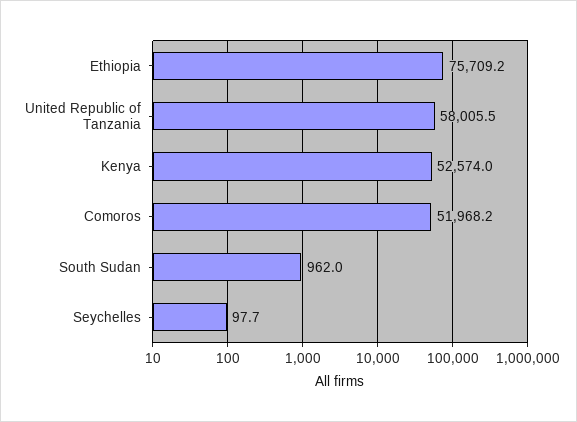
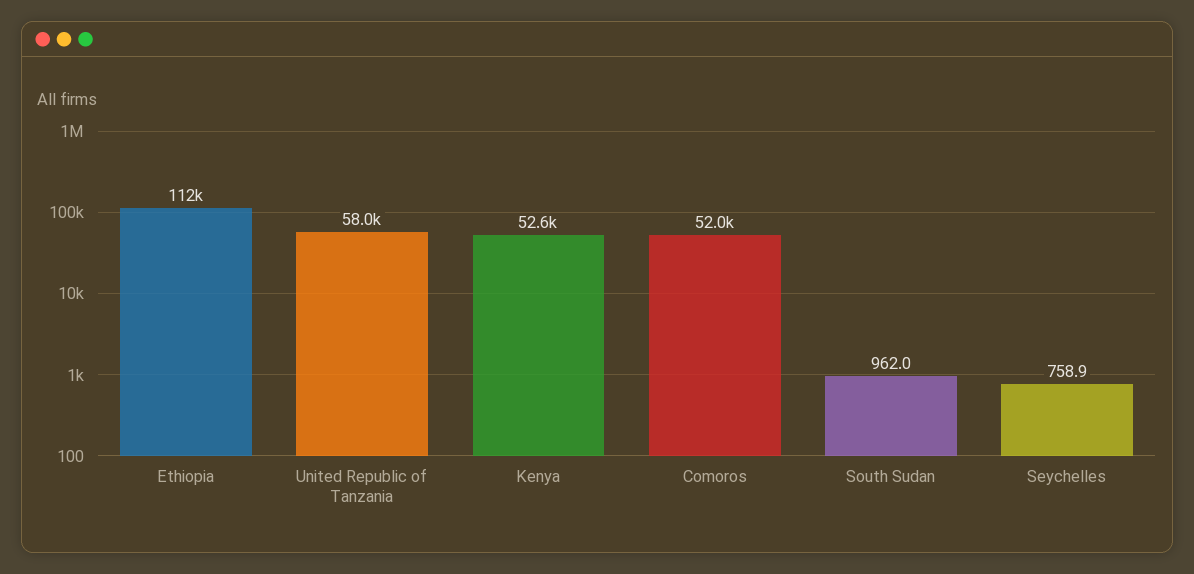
  {
-   "Ethiopia": 75709.2,
+   "Ethiopia": 112000,
    "United Republic of Tanzania": 58005.5,
    "Kenya": 52574,
    "Comoros": 51968.2,
    "South Sudan": 962,
-   "Seychelles": 97.7
+   "Seychelles": 758.9
  }

